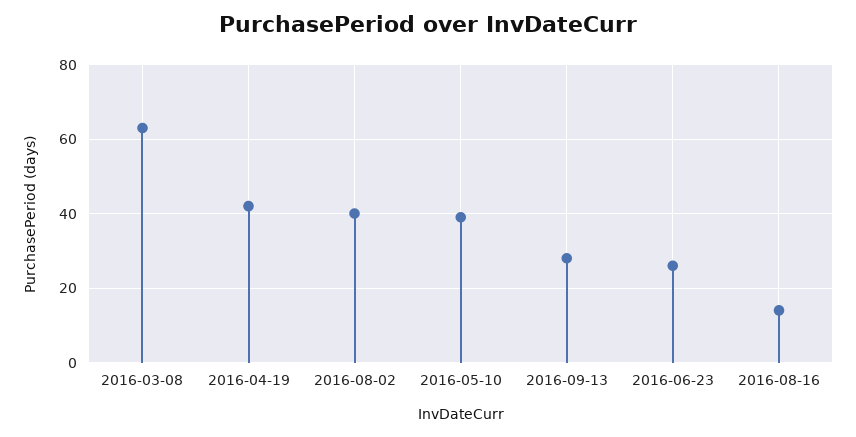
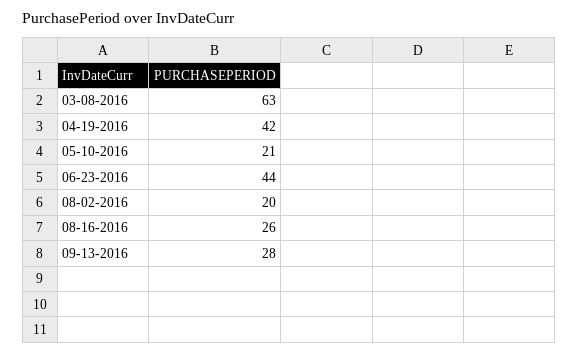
  {
    "2016-03-08": 63,
    "2016-04-19": 42,
-   "2016-08-02": 40,
+   "2016-08-02": 20,
-   "2016-05-10": 40,
+   "2016-05-10": 21,
    "2016-09-13": 28,
-   "2016-06-23": 25,
+   "2016-06-23": 44,
-   "2016-08-16": 15
+   "2016-08-16": 26
  }

